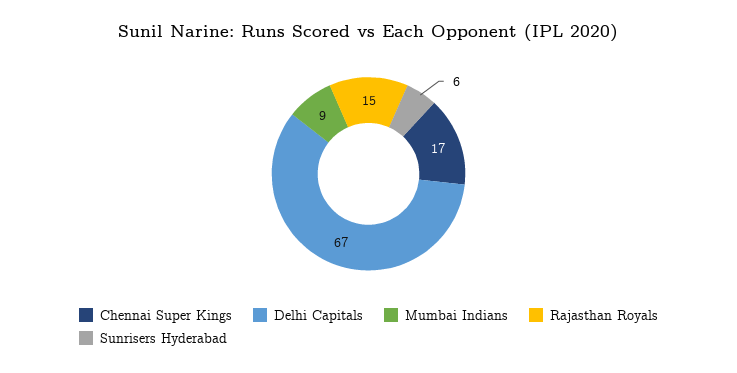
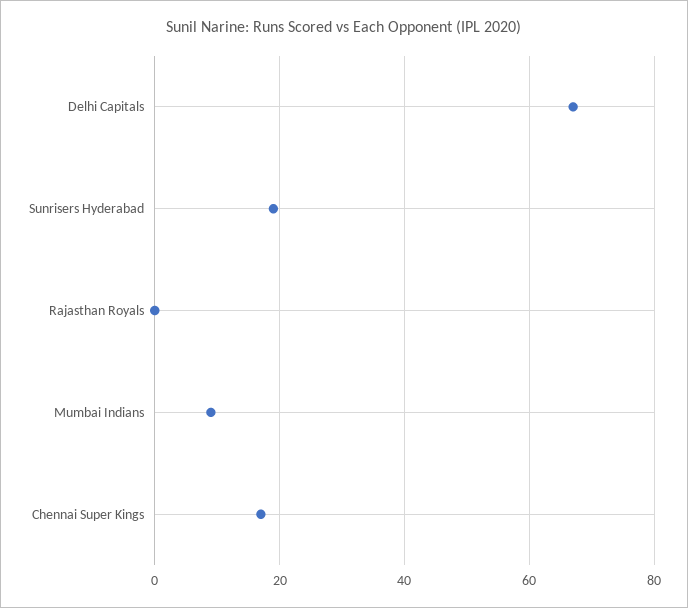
  {
    "Chennai Super Kings": 17,
    "Delhi Capitals": 67,
    "Mumbai Indians": 9,
-   "Rajasthan Royals": 15,
+   "Rajasthan Royals": 0,
-   "Sunrisers Hyderabad": 6
+   "Sunrisers Hyderabad": 20
  }

